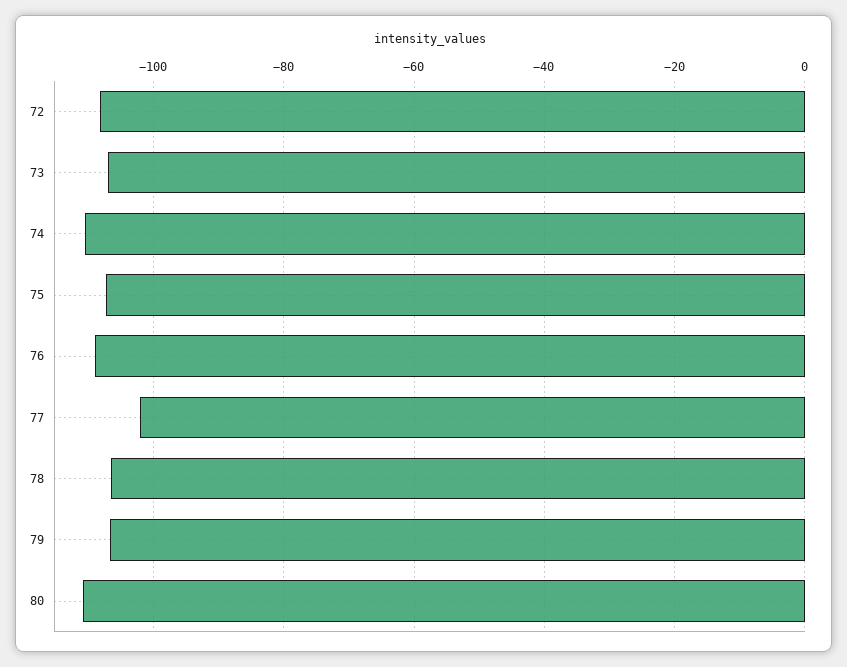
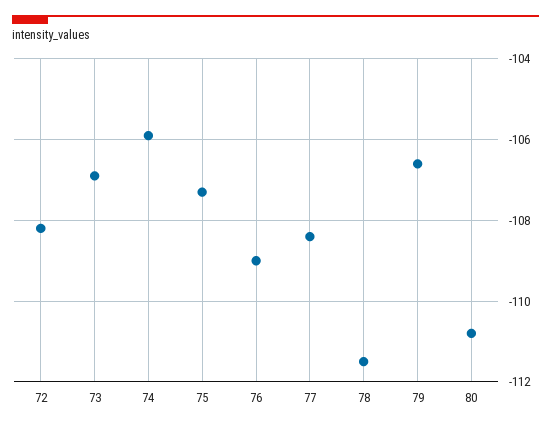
  {
    "72": -108,
    "73": -107,
-   "74": -110,
+   "74": -106,
    "75": -107.5,
    "76": -109,
-   "77": -102,
+   "77": -108.5,
-   "78": -106,
+   "78": -111.5,
    "79": -106.5,
    "80": -111
  }

